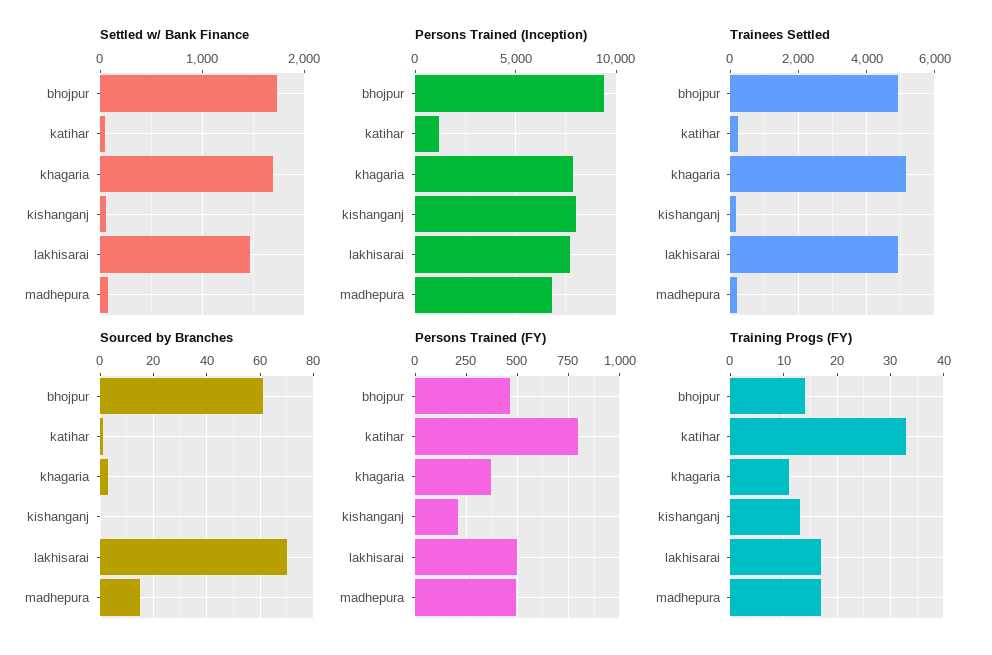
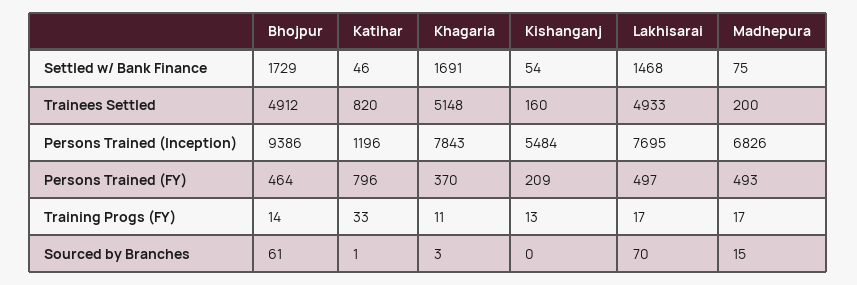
  {
    "Settled w/ Bank Finance": {
      "bhojpur": 1729,
      "katihar": 46,
      "khagaria": 1691,
      "kishanganj": 54,
      "lakhisarai": 1468,
      "madhepura": 75
    },
    "Persons Trained (Inception)": {
      "bhojpur": 9386,
      "katihar": 1196,
      "khagaria": 7843,
-     "kishanganj": 8000,
+     "kishanganj": 5484,
      "lakhisarai": 7695,
      "madhepura": 6826
    },
    "Trainees Settled": {
      "bhojpur": 4912,
-     "katihar": 200,
+     "katihar": 820,
      "khagaria": 5148,
      "kishanganj": 160,
      "lakhisarai": 4933,
      "madhepura": 200
    },
    "Sourced by Branches": {
      "bhojpur": 61,
      "katihar": 1,
      "khagaria": 3,
      "kishanganj": 0,
      "lakhisarai": 70,
      "madhepura": 15
    },
    "Persons Trained (FY)": {
      "bhojpur": 464,
      "katihar": 796,
      "khagaria": 370,
      "kishanganj": 209,
      "lakhisarai": 497,
      "madhepura": 493
    },
    "Training Progs (FY)": {
      "bhojpur": 14,
      "katihar": 33,
      "khagaria": 11,
      "kishanganj": 13,
      "lakhisarai": 17,
      "madhepura": 17
    }
  }

